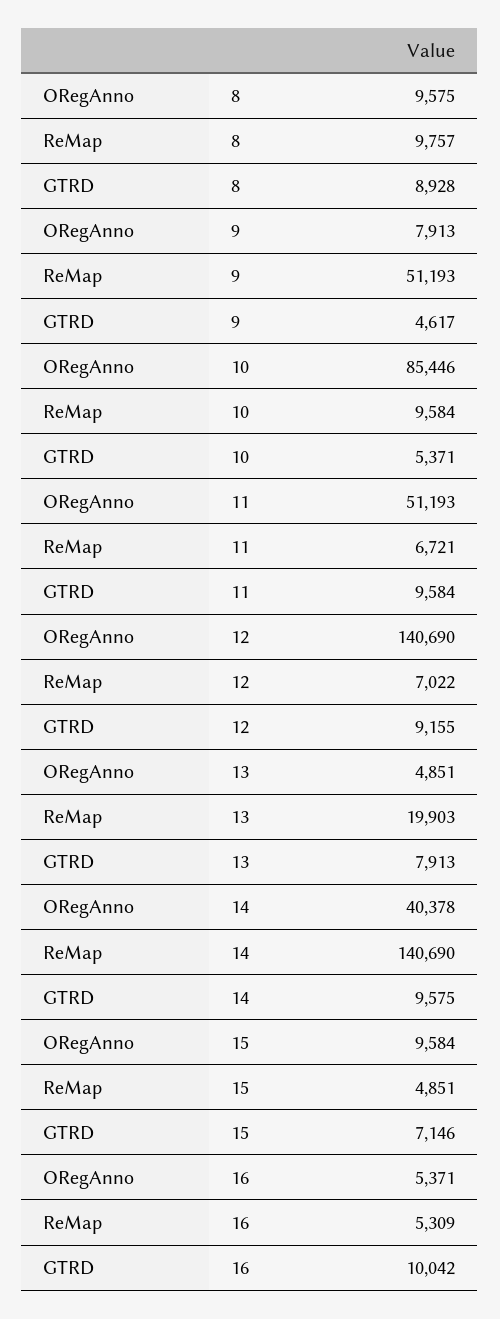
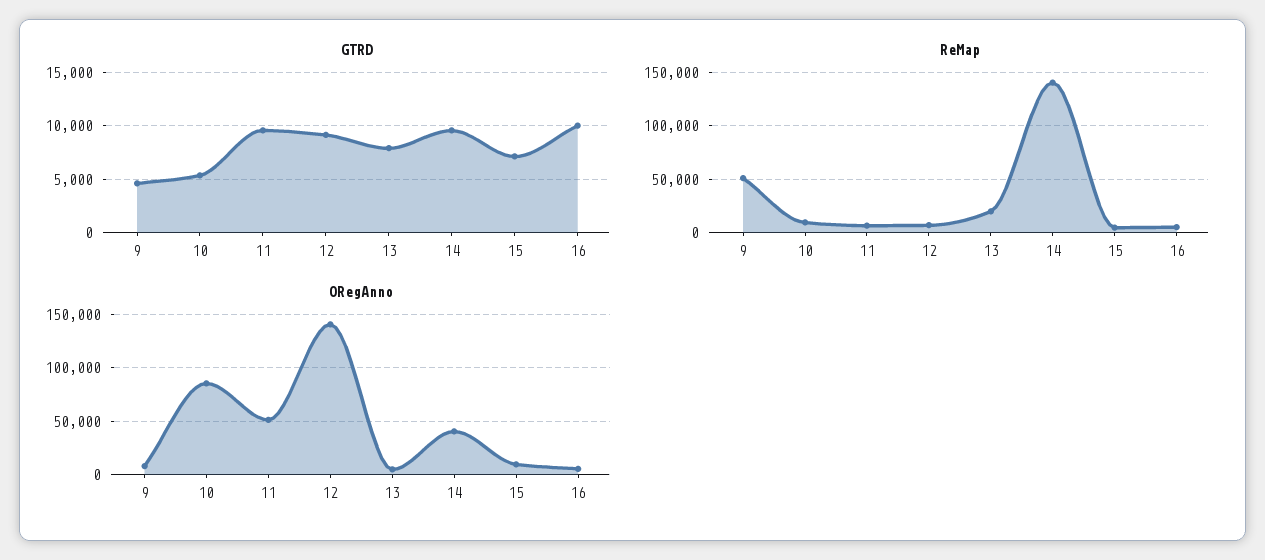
  {
    "ORegAnno": {
-     "8": 9575,
      "9": 7913,
      "10": 85446,
      "11": 51193,
      "12": 140690,
      "13": 4851,
      "14": 40378,
      "15": 9584,
      "16": 5371
    },
    "ReMap": {
-     "8": 9757,
      "9": 51193,
      "10": 9584,
      "11": 6721,
      "12": 7022,
      "13": 19903,
      "14": 140690,
      "15": 4851,
      "16": 5309
    },
    "GTRD": {
-     "8": 8928,
      "9": 4617,
      "10": 5371,
      "11": 9584,
      "12": 9155,
      "13": 7913,
      "14": 9575,
      "15": 7146,
      "16": 10042
    }
  }

